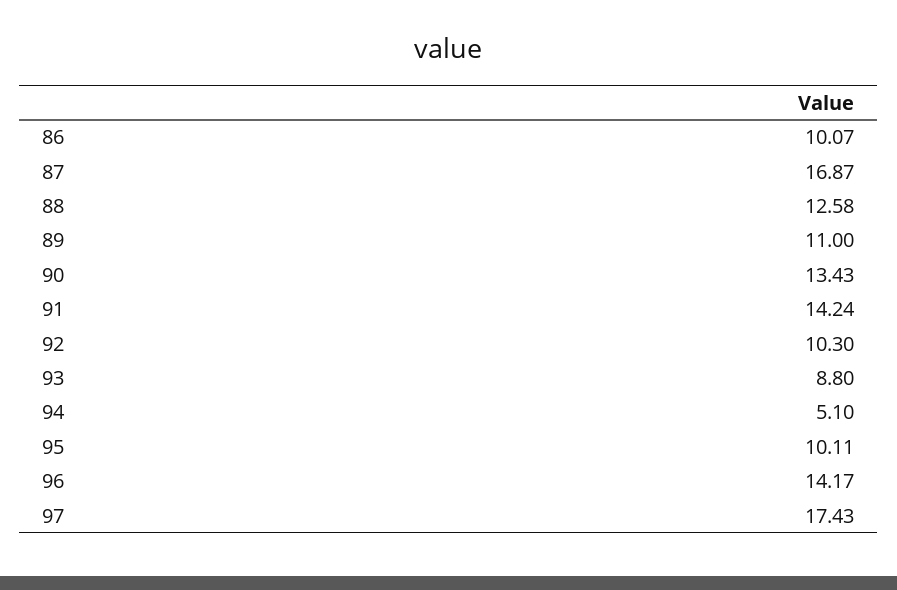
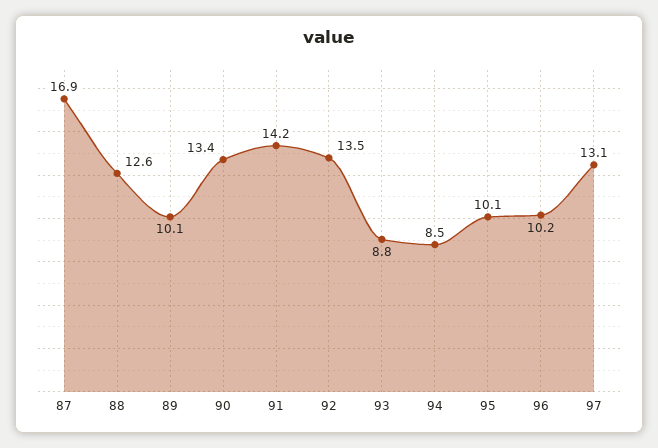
  {
-   "86": 10.07,
    "87": 16.87,
    "88": 12.58,
-   "89": 11,
+   "89": 10.1,
    "90": 13.43,
    "91": 14.24,
-   "92": 10.3,
+   "92": 13.5,
    "93": 8.8,
-   "94": 5.1,
+   "94": 8.5,
    "95": 10.11,
-   "96": 14.17,
+   "96": 10.2,
-   "97": 17.43
+   "97": 13.1
  }

